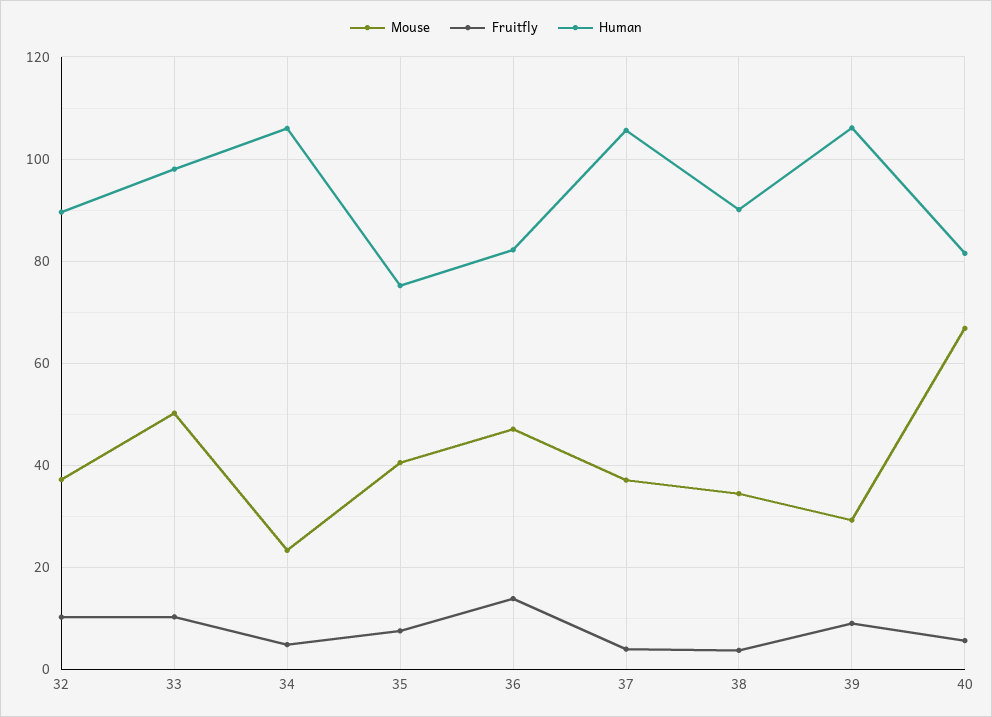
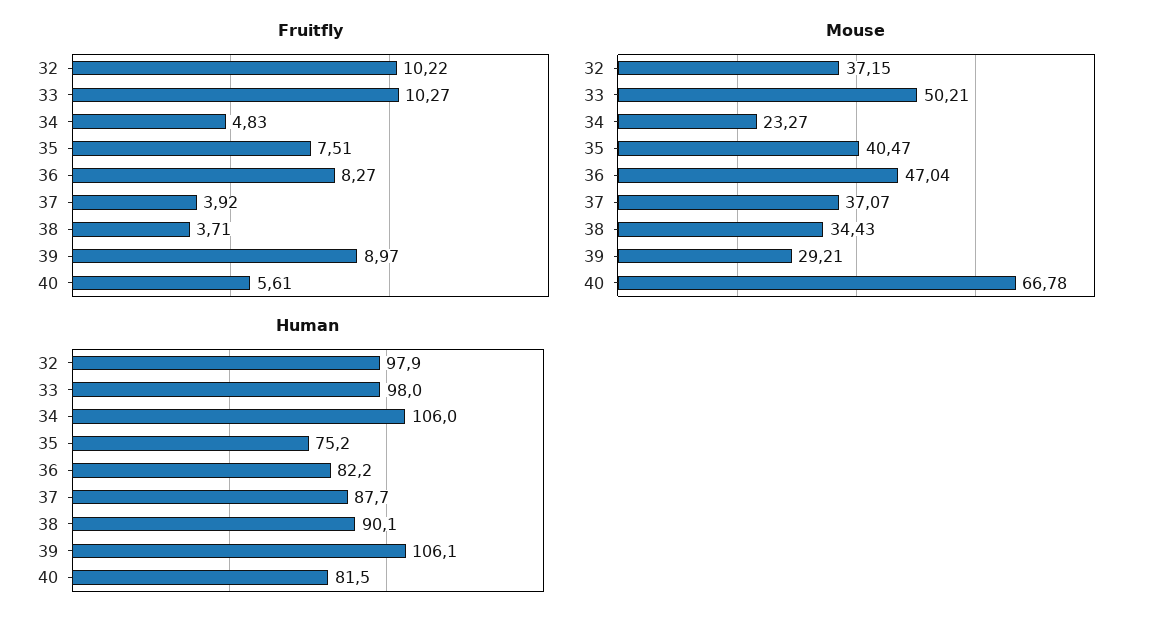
  {
    "Mouse": {
      "32": 37.15,
      "33": 50.21,
      "34": 23.27,
      "35": 40.47,
      "36": 47.04,
      "37": 37.07,
      "38": 34.43,
      "39": 29.21,
      "40": 66.78
    },
    "Fruitfly": {
      "32": 10.22,
      "33": 10.27,
      "34": 4.83,
      "35": 7.51,
-     "36": 14,
+     "36": 8.27,
      "37": 3.92,
      "38": 3.71,
      "39": 8.97,
      "40": 5.61
    },
    "Human": {
-     "32": 90,
+     "32": 97.9,
      "33": 98,
      "34": 106,
      "35": 75.2,
      "36": 82.2,
-     "37": 106,
+     "37": 87.7,
      "38": 90.1,
      "39": 106.1,
      "40": 81.5
    }
  }

